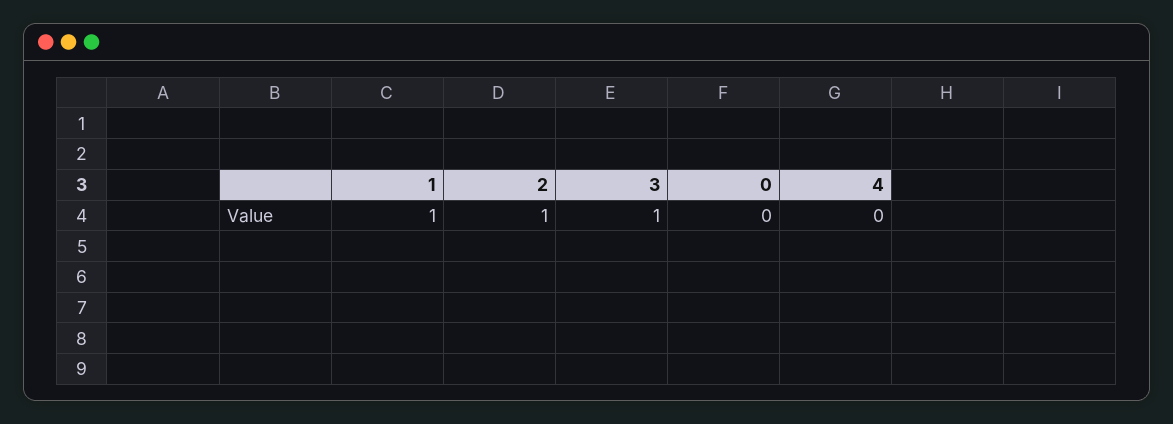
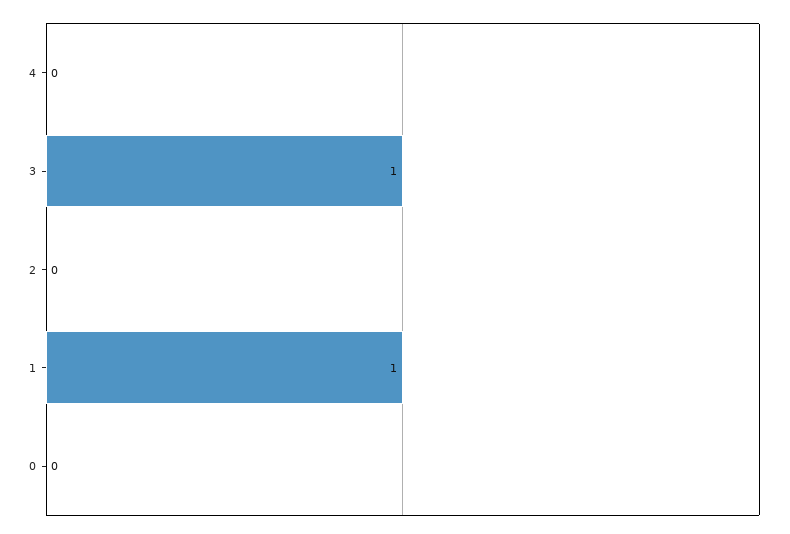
  {
    "1": 1,
-   "2": 1,
+   "2": 0,
    "3": 1,
    "0": 0,
    "4": 0
  }

